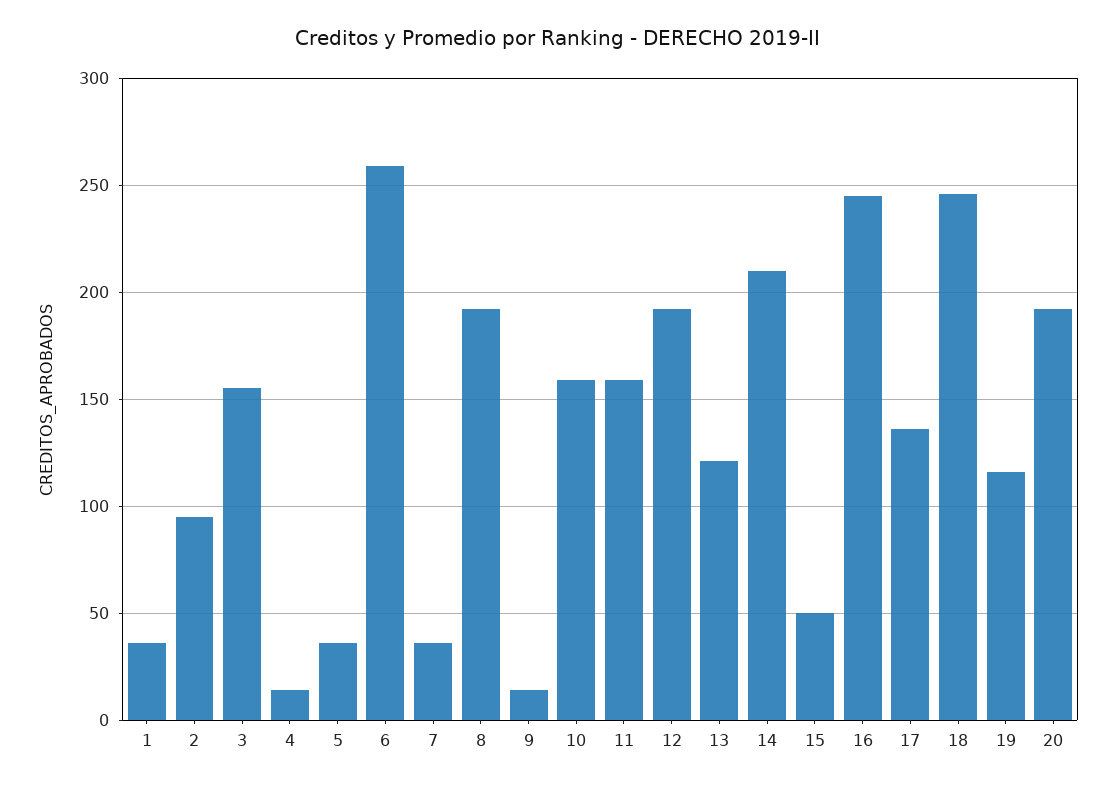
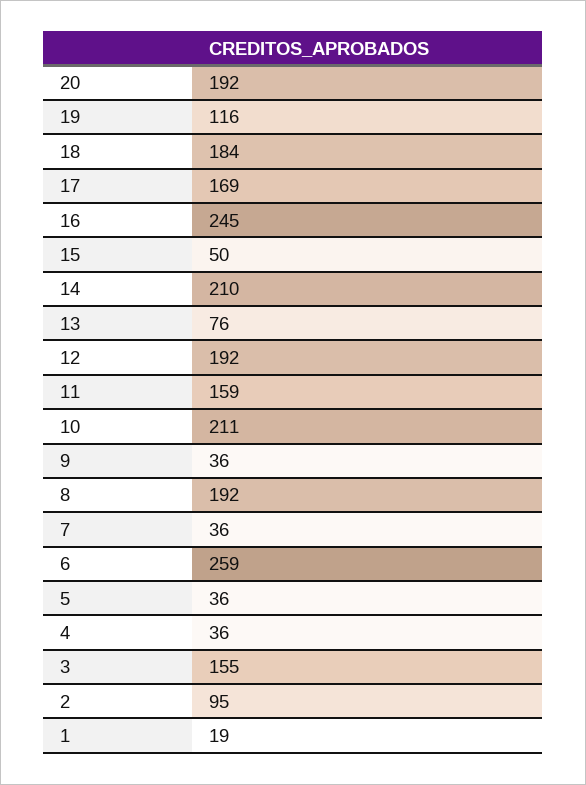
  {
-   "1": 35,
+   "1": 19,
    "2": 95,
    "3": 155,
-   "4": 15,
+   "4": 36,
    "5": 36,
    "6": 259,
    "7": 36,
    "8": 192,
-   "9": 15,
+   "9": 36,
-   "10": 160,
+   "10": 211,
    "11": 159,
    "12": 192,
-   "13": 120,
+   "13": 76,
    "14": 210,
    "15": 50,
    "16": 245,
-   "17": 135,
+   "17": 169,
-   "18": 245,
+   "18": 184,
    "19": 116,
    "20": 192
  }

